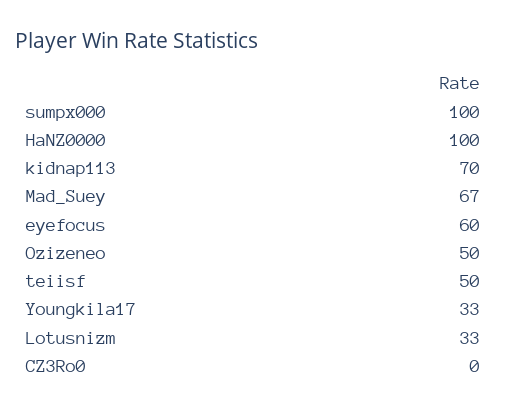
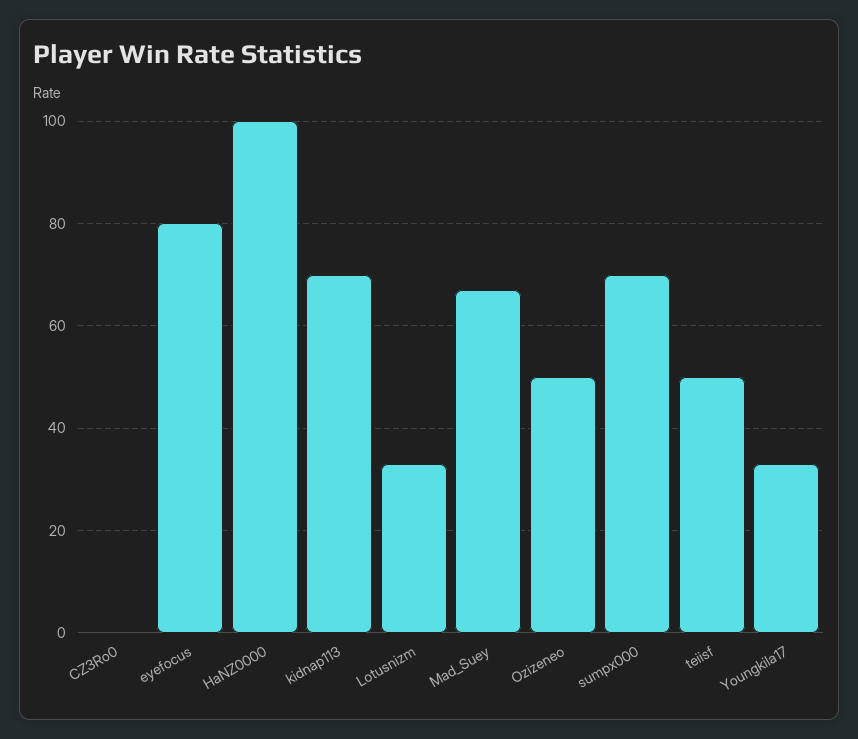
  {
-   "sumpx000": 100,
+   "sumpx000": 70,
    "HaNZ0000": 100,
    "kidnap113": 70,
    "Mad_Suey": 67,
-   "eyefocus": 60,
+   "eyefocus": 80,
    "Ozizeneo": 50,
    "teiisf": 50,
    "Youngkila17": 33,
    "Lotusnizm": 33,
    "CZ3Ro0": 0
  }

